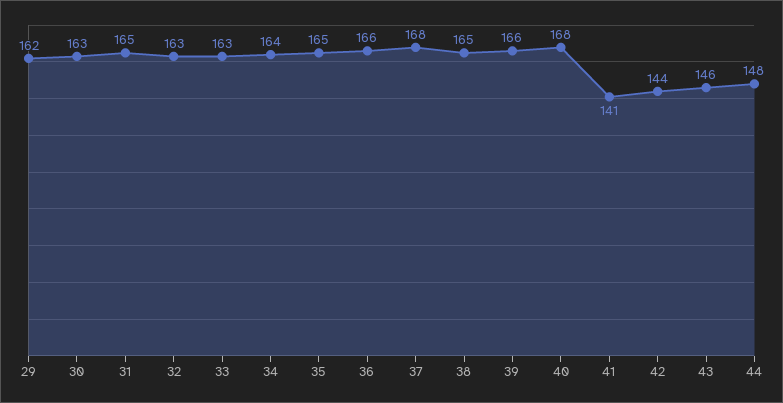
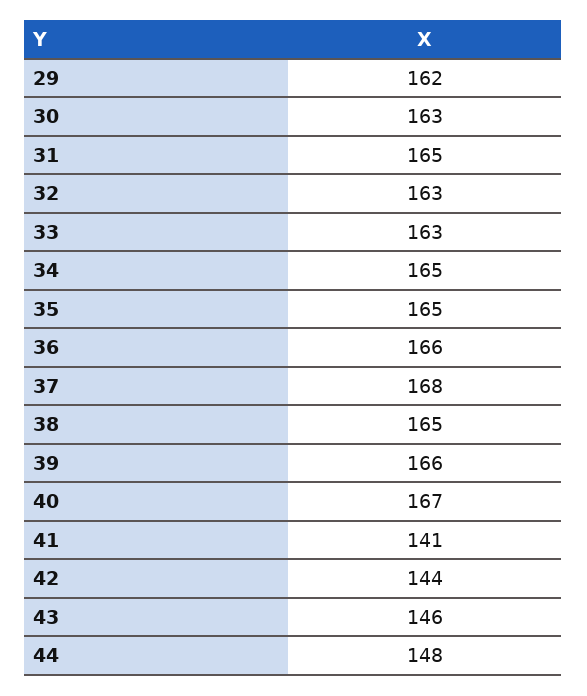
  {
    "29": 162,
    "30": 163,
    "31": 165,
    "32": 163,
    "33": 163,
-   "34": 164,
+   "34": 165,
    "35": 165,
    "36": 166,
    "37": 168,
    "38": 165,
    "39": 166,
-   "40": 168,
+   "40": 167,
    "41": 141,
    "42": 144,
    "43": 146,
    "44": 148
  }

